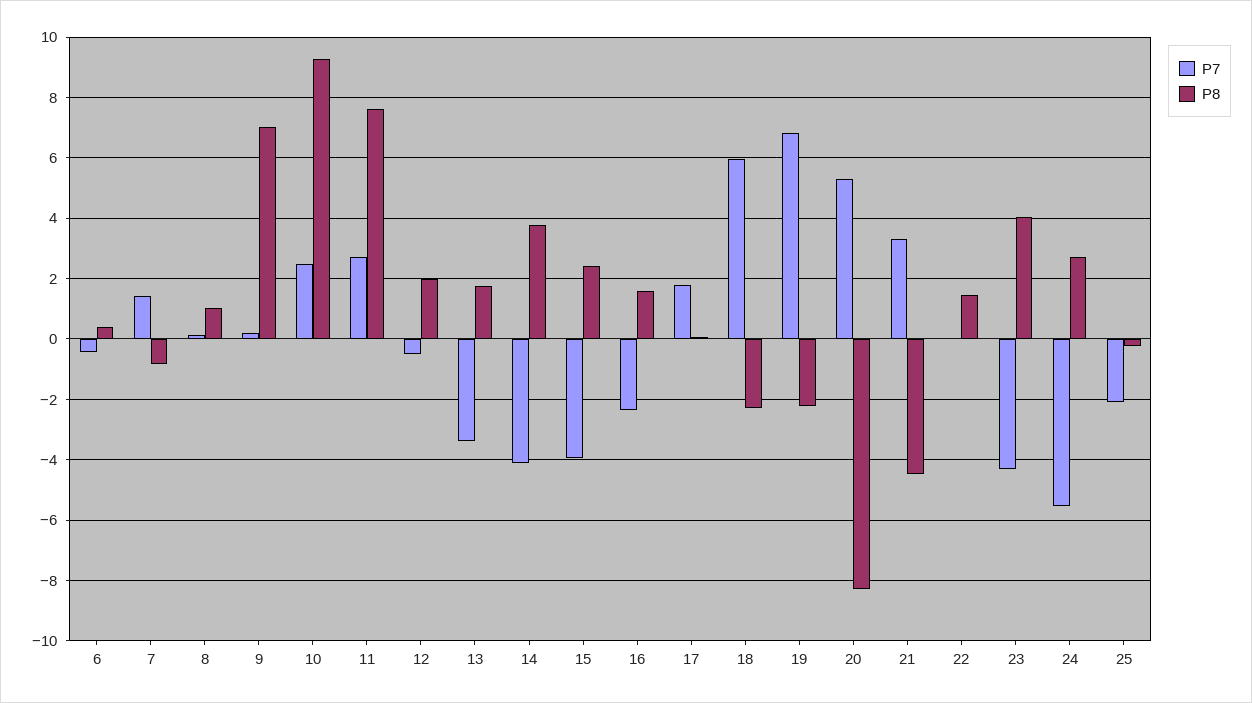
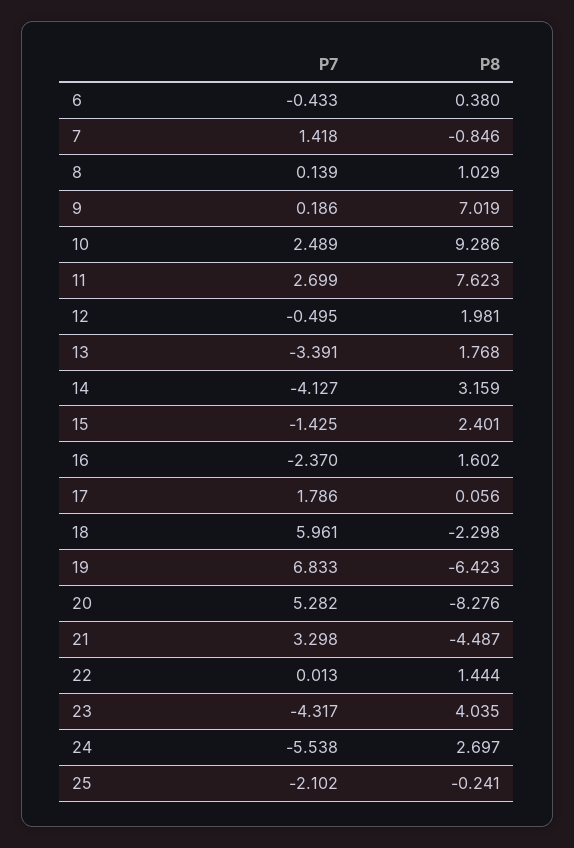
  {
    "P7": {
      "6": -0.433,
      "7": 1.418,
      "8": 0.139,
      "9": 0.186,
      "10": 2.489,
      "11": 2.699,
      "12": -0.495,
      "13": -3.391,
      "14": -4.127,
-     "15": -4,
+     "15": -1.425,
      "16": -2.37,
      "17": 1.786,
      "18": 5.961,
      "19": 6.833,
      "20": 5.282,
      "21": 3.298,
      "22": 0.013,
      "23": -4.317,
      "24": -5.538,
      "25": -2.102
    },
    "P8": {
      "6": 0.38,
      "7": -0.846,
      "8": 1.029,
      "9": 7.019,
      "10": 9.286,
      "11": 7.623,
      "12": 1.981,
      "13": 1.768,
-     "14": 3.8,
+     "14": 3.159,
      "15": 2.401,
      "16": 1.602,
      "17": 0.056,
      "18": -2.298,
-     "19": -2.2,
+     "19": -6.423,
      "20": -8.276,
      "21": -4.487,
      "22": 1.444,
      "23": 4.035,
      "24": 2.697,
      "25": -0.241
    }
  }

